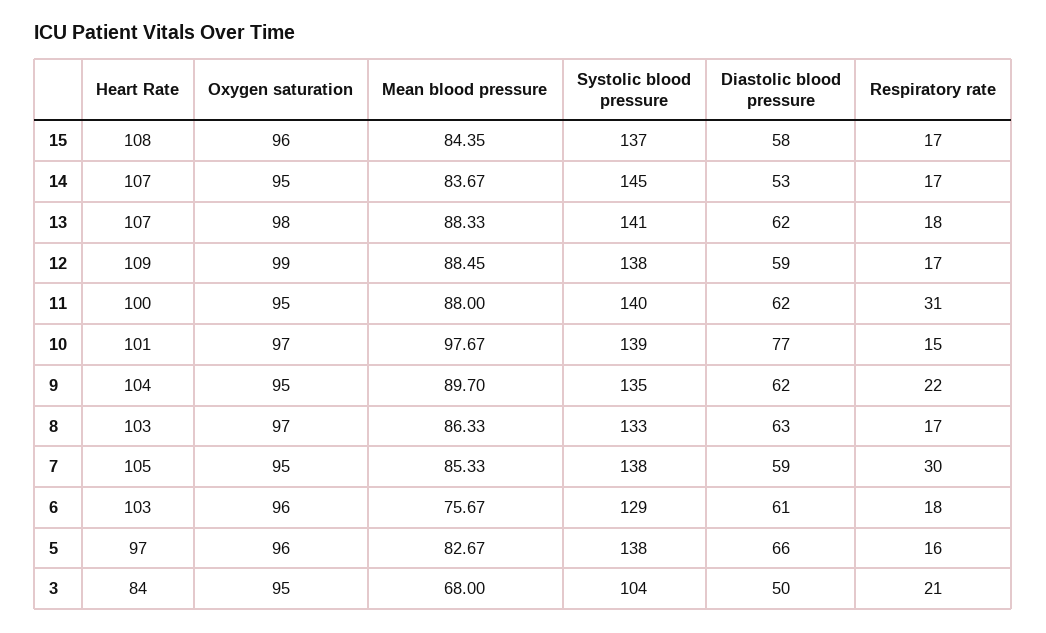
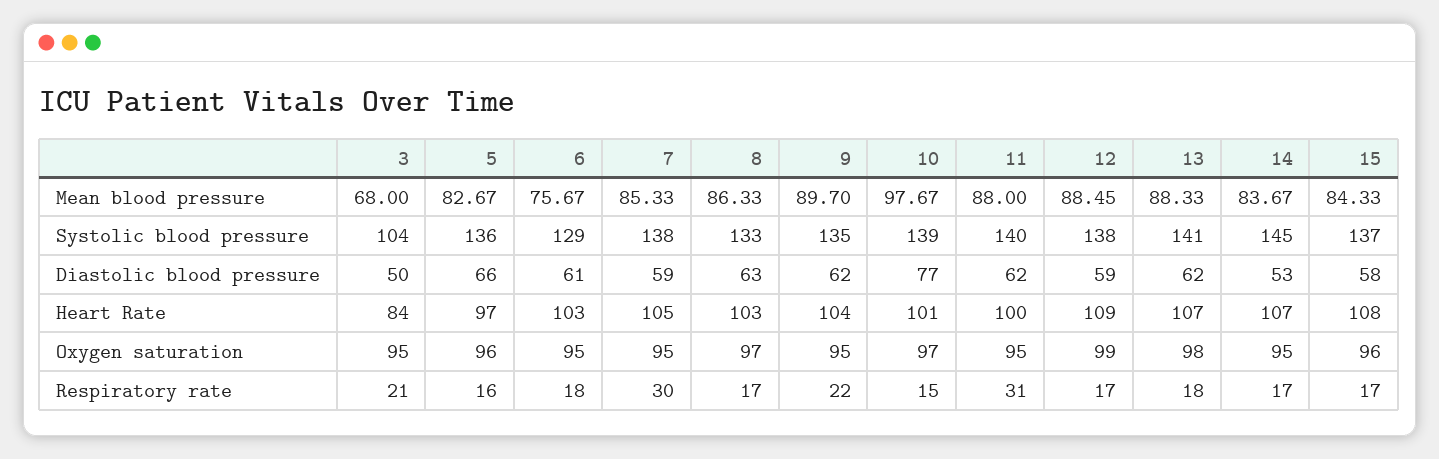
  {
    "Heart Rate": {
      "15": 108,
      "14": 107,
      "13": 107,
      "12": 109,
      "11": 100,
      "10": 101,
      "9": 104,
      "8": 103,
      "7": 105,
      "6": 103,
      "5": 97,
      "3": 84
    },
    "Oxygen saturation": {
      "15": 96,
      "14": 95,
      "13": 98,
      "12": 99,
      "11": 95,
      "10": 97,
      "9": 95,
      "8": 97,
      "7": 95,
-     "6": 96,
+     "6": 95,
      "5": 96,
      "3": 95
    },
    "Mean blood pressure": {
-     "15": 84.35,
+     "15": 84.33,
      "14": 83.67,
      "13": 88.33,
      "12": 88.45,
      "11": 88,
      "10": 97.67,
      "9": 89.7,
      "8": 86.33,
      "7": 85.33,
      "6": 75.67,
      "5": 82.67,
      "3": 68
    },
    "Systolic blood pressure": {
      "15": 137,
      "14": 145,
      "13": 141,
      "12": 138,
      "11": 140,
      "10": 139,
      "9": 135,
      "8": 133,
      "7": 138,
      "6": 129,
-     "5": 138,
+     "5": 136,
      "3": 104
    },
    "Diastolic blood pressure": {
      "15": 58,
      "14": 53,
      "13": 62,
      "12": 59,
      "11": 62,
      "10": 77,
      "9": 62,
      "8": 63,
      "7": 59,
      "6": 61,
      "5": 66,
      "3": 50
    },
    "Respiratory rate": {
      "15": 17,
      "14": 17,
      "13": 18,
      "12": 17,
      "11": 31,
      "10": 15,
      "9": 22,
      "8": 17,
      "7": 30,
      "6": 18,
      "5": 16,
      "3": 21
    }
  }

